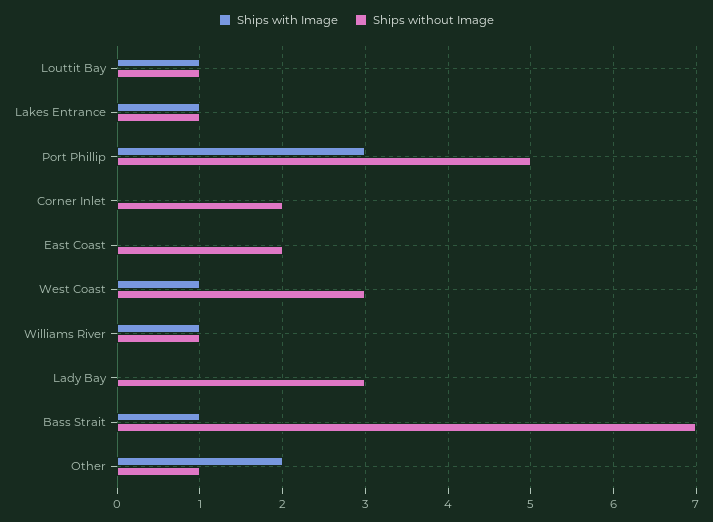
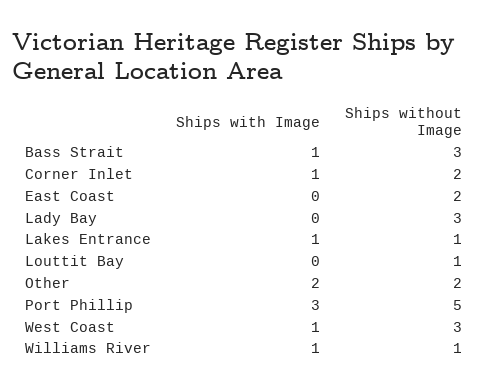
  {
    "Ships with Image": {
-     "Louttit Bay": 1,
+     "Louttit Bay": 0,
      "Lakes Entrance": 1,
      "Port Phillip": 3,
-     "Corner Inlet": 0,
+     "Corner Inlet": 1,
      "East Coast": 0,
      "West Coast": 1,
      "Williams River": 1,
      "Lady Bay": 0,
      "Bass Strait": 1,
      "Other": 2
    },
    "Ships without Image": {
      "Louttit Bay": 1,
      "Lakes Entrance": 1,
      "Port Phillip": 5,
      "Corner Inlet": 2,
      "East Coast": 2,
      "West Coast": 3,
      "Williams River": 1,
      "Lady Bay": 3,
-     "Bass Strait": 7,
+     "Bass Strait": 3,
-     "Other": 1
+     "Other": 2
    }
  }

